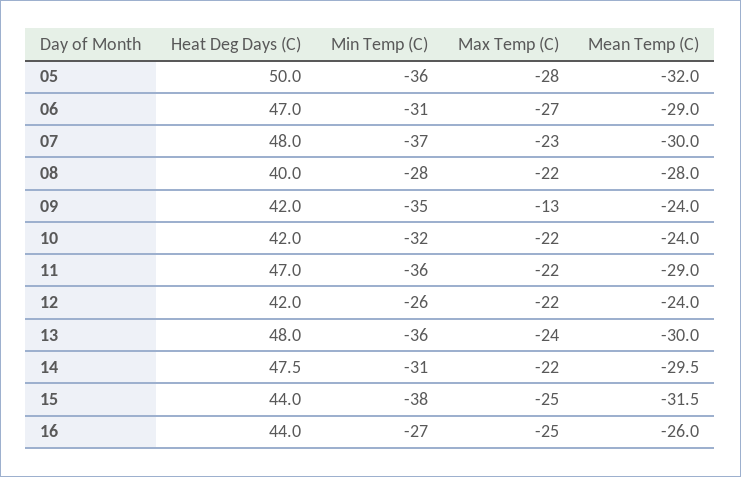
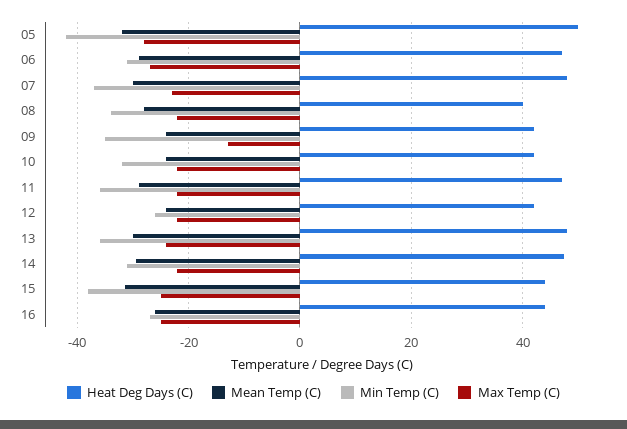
  {
    "Heat Deg Days (C)": {
      "05": 50,
      "06": 47,
      "07": 48,
      "08": 40,
      "09": 42,
      "10": 42,
      "11": 47,
      "12": 42,
      "13": 48,
      "14": 47.5,
      "15": 44,
      "16": 44
    },
    "Min Temp (C)": {
-     "05": -36,
+     "05": -42,
      "06": -31,
      "07": -37,
-     "08": -28,
+     "08": -34,
      "09": -35,
      "10": -32,
      "11": -36,
      "12": -26,
      "13": -36,
      "14": -31,
      "15": -38,
      "16": -27
    },
    "Max Temp (C)": {
      "05": -28,
      "06": -27,
      "07": -23,
      "08": -22,
      "09": -13,
      "10": -22,
      "11": -22,
      "12": -22,
      "13": -24,
      "14": -22,
      "15": -25,
      "16": -25
    },
    "Mean Temp (C)": {
      "05": -32,
      "06": -29,
      "07": -30,
      "08": -28,
      "09": -24,
      "10": -24,
      "11": -29,
      "12": -24,
      "13": -30,
      "14": -29.5,
      "15": -31.5,
      "16": -26
    }
  }

